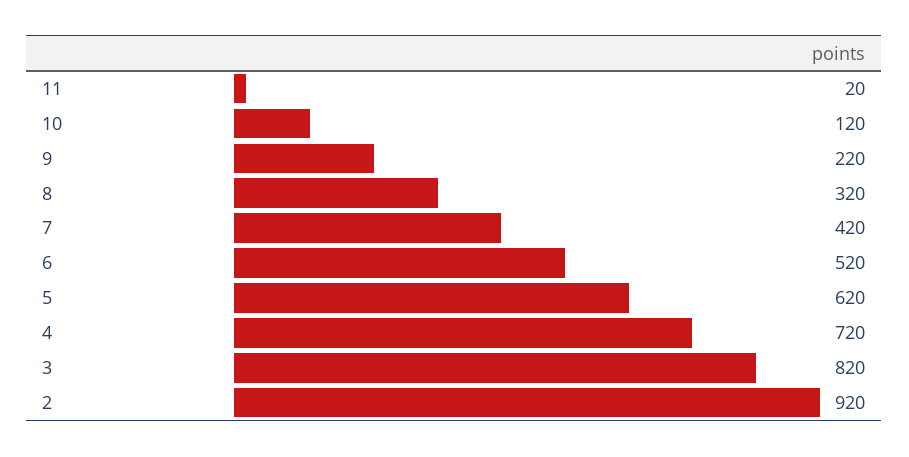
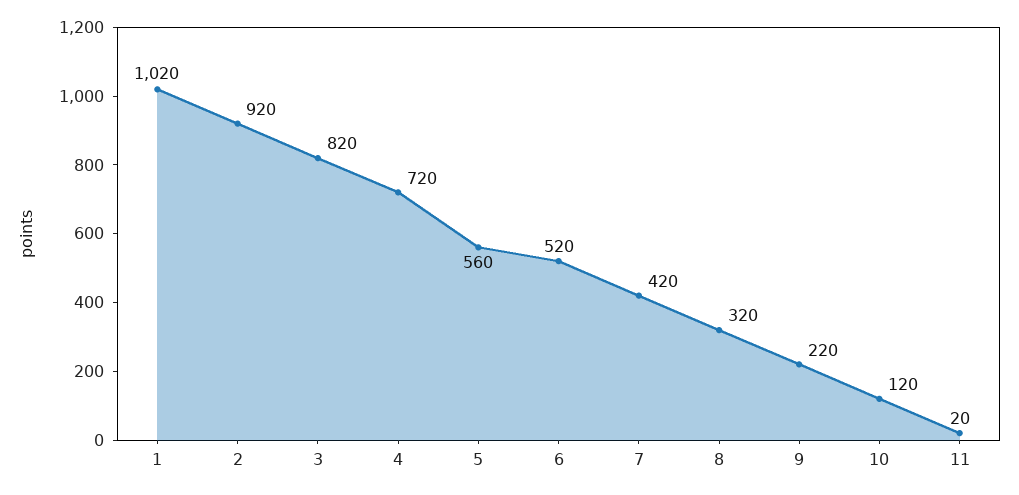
  {
    "11": 20,
    "10": 120,
    "9": 220,
    "8": 320,
    "7": 420,
    "6": 520,
-   "5": 620,
+   "5": 560,
    "4": 720,
    "3": 820,
-   "2": 920
+   "2": 920,
+   "1": 1020
  }

